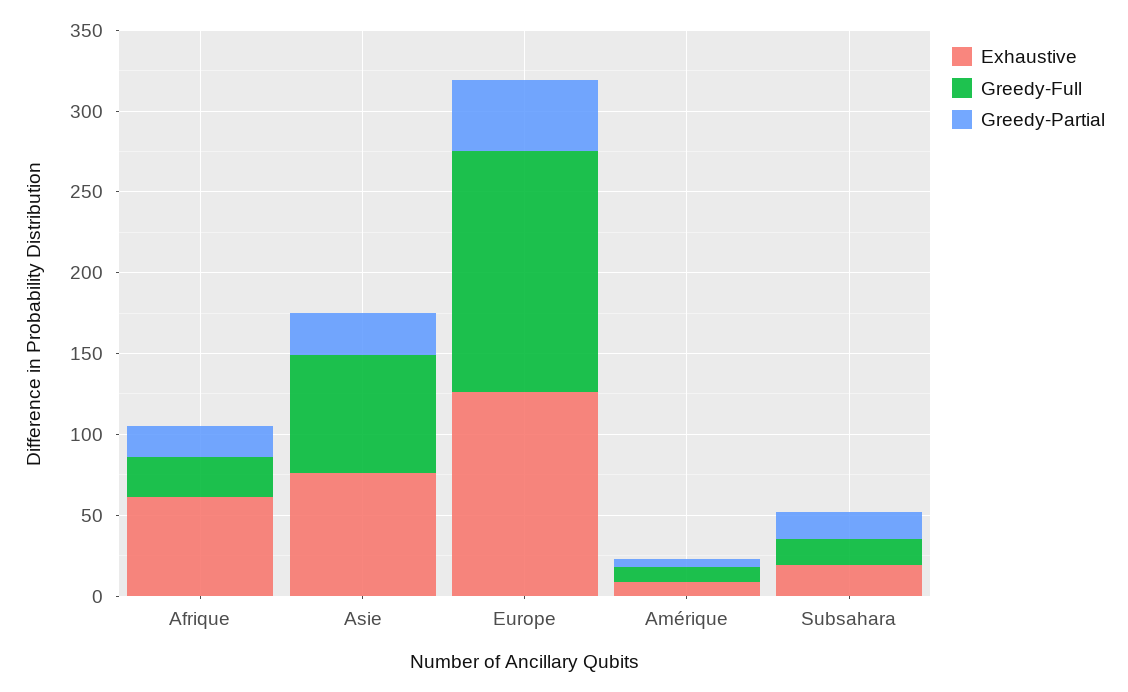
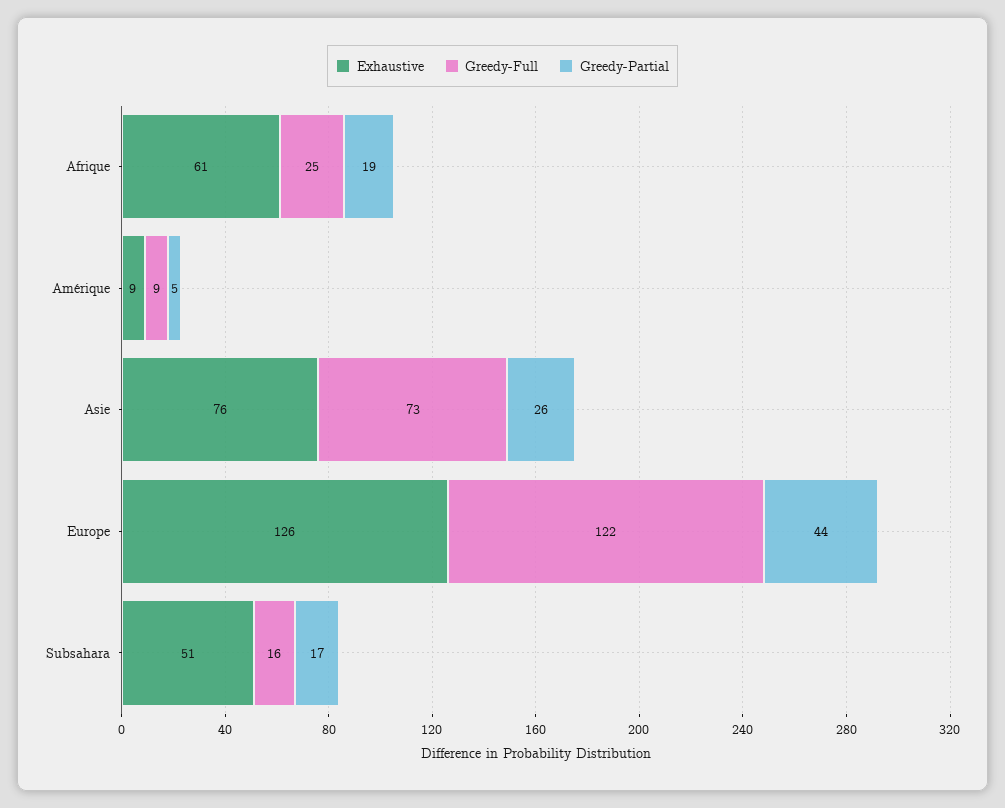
  {
    "Exhaustive": {
      "Afrique": 61,
      "Asie": 76,
      "Europe": 126,
      "Amérique": 9,
-     "Subsahara": 20
+     "Subsahara": 51
    },
    "Greedy-Full": {
      "Afrique": 25,
      "Asie": 73,
-     "Europe": 150,
+     "Europe": 122,
      "Amérique": 9,
      "Subsahara": 16
    },
    "Greedy-Partial": {
      "Afrique": 19,
      "Asie": 26,
      "Europe": 44,
      "Amérique": 5,
      "Subsahara": 17
    }
  }

